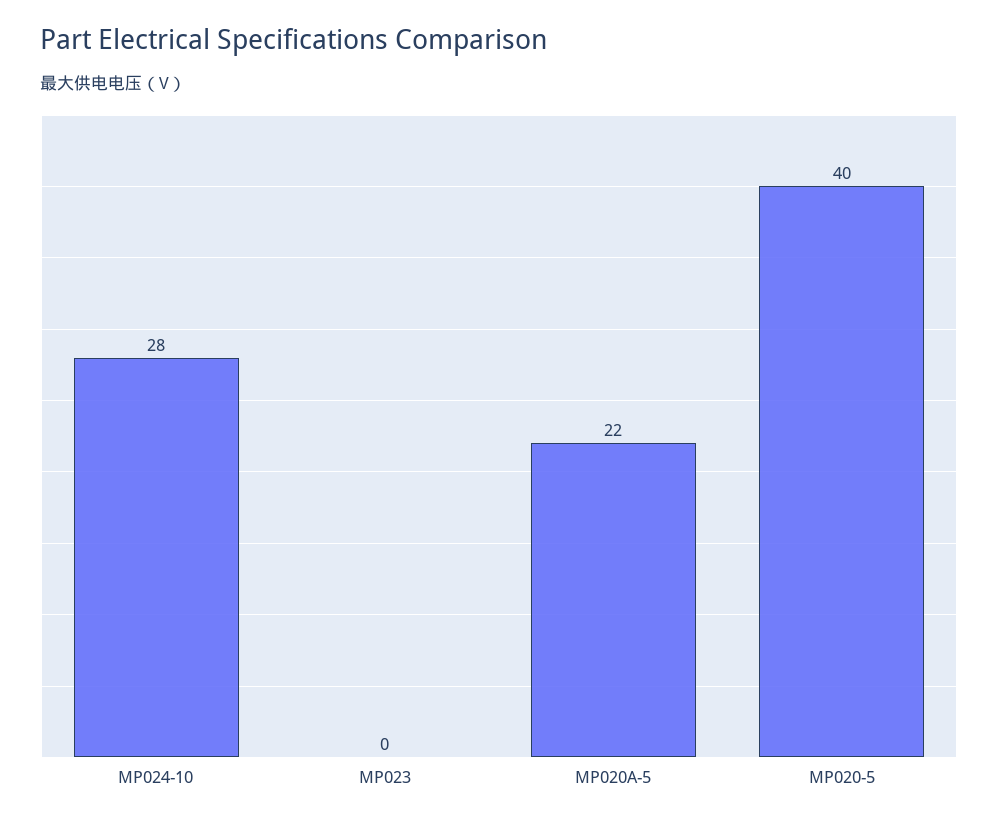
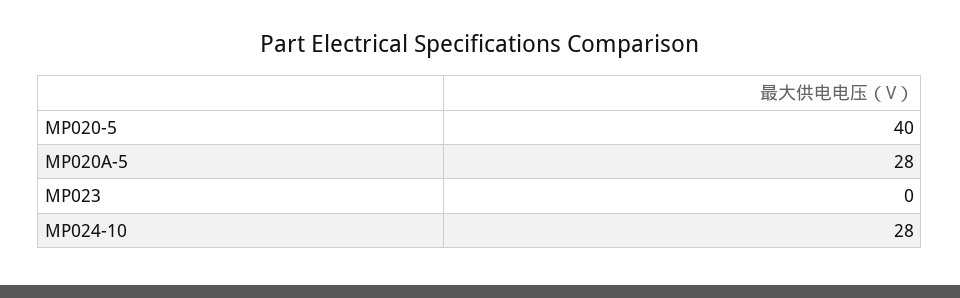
  {
    "MP024-10": 28,
    "MP023": 0,
-   "MP020A-5": 22,
+   "MP020A-5": 28,
    "MP020-5": 40
  }

